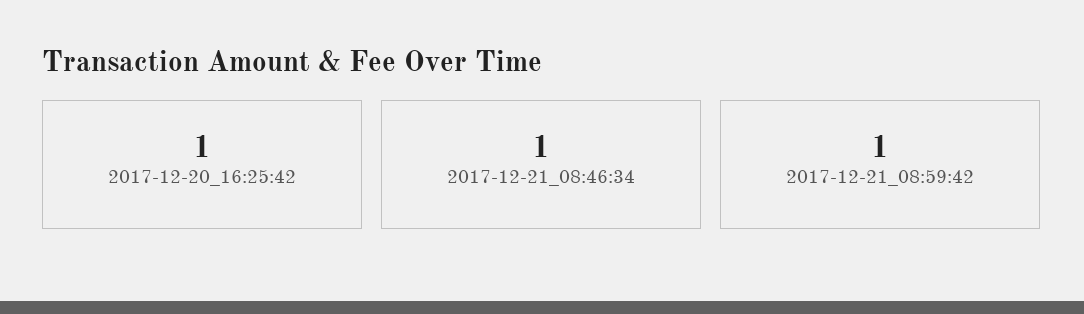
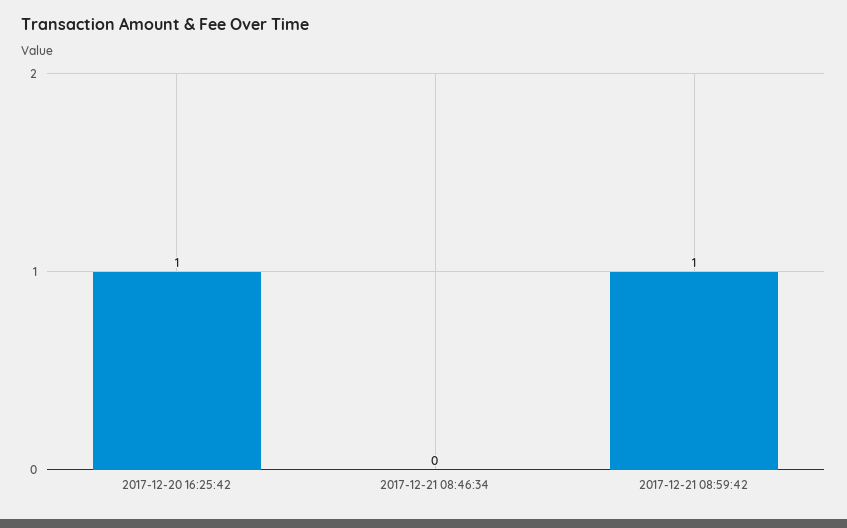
  {
    "2017-12-20_16:25:42": 1,
-   "2017-12-21_08:46:34": 1,
+   "2017-12-21_08:46:34": 0,
    "2017-12-21_08:59:42": 1
  }

